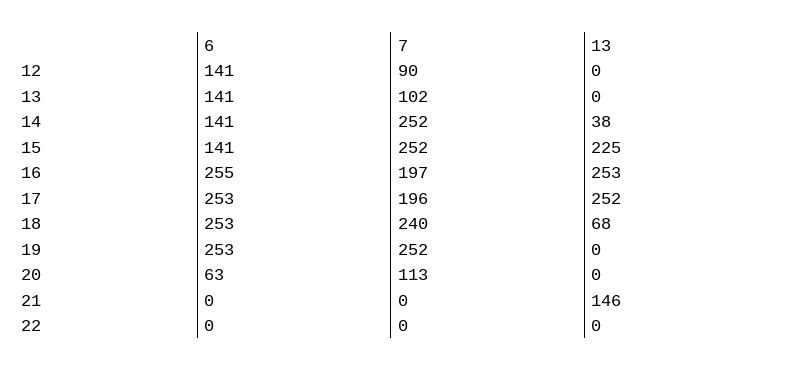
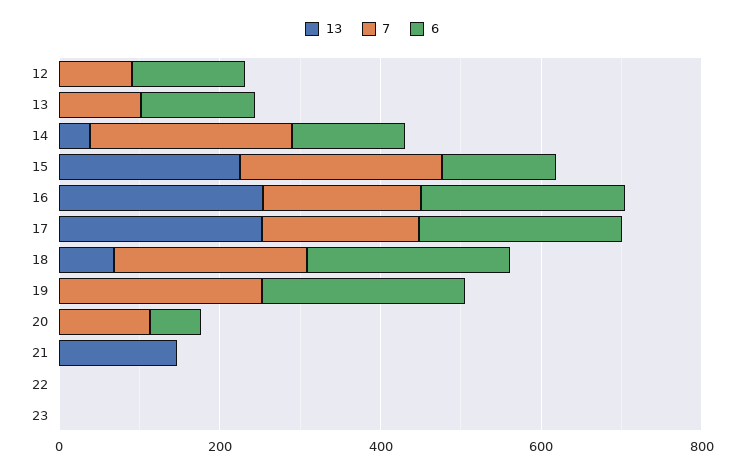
  {
    "6": {
      "12": 141,
      "13": 141,
      "14": 141,
      "15": 141,
      "16": 255,
      "17": 253,
      "18": 253,
      "19": 253,
      "20": 63,
      "21": 0,
-     "22": 0
+     "22": 0,
+     "23": 0
    },
    "7": {
      "12": 90,
      "13": 102,
      "14": 252,
      "15": 252,
      "16": 197,
      "17": 196,
      "18": 240,
      "19": 252,
      "20": 113,
      "21": 0,
-     "22": 0
+     "22": 0,
+     "23": 0
    },
    "13": {
      "12": 0,
      "13": 0,
      "14": 38,
      "15": 225,
      "16": 253,
      "17": 252,
      "18": 68,
      "19": 0,
      "20": 0,
      "21": 146,
-     "22": 0
+     "22": 0,
+     "23": 0
    }
  }

